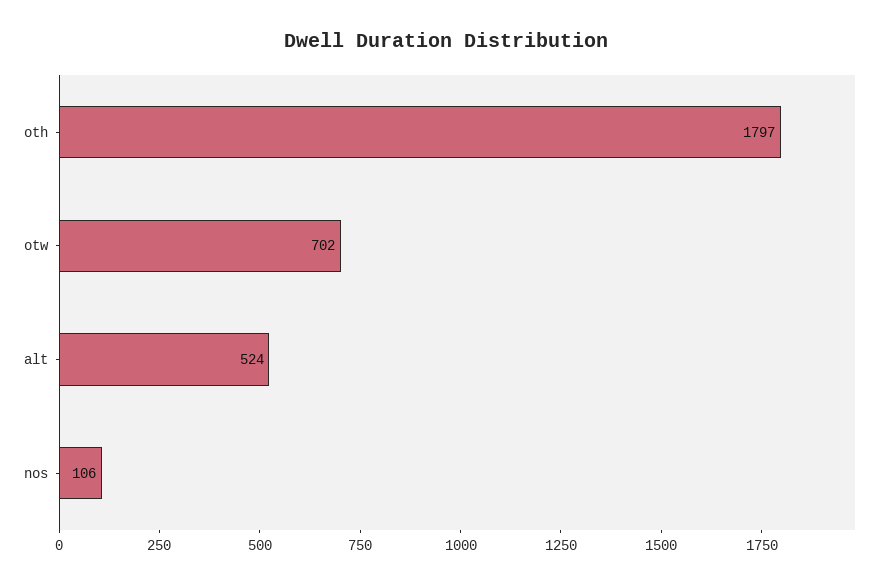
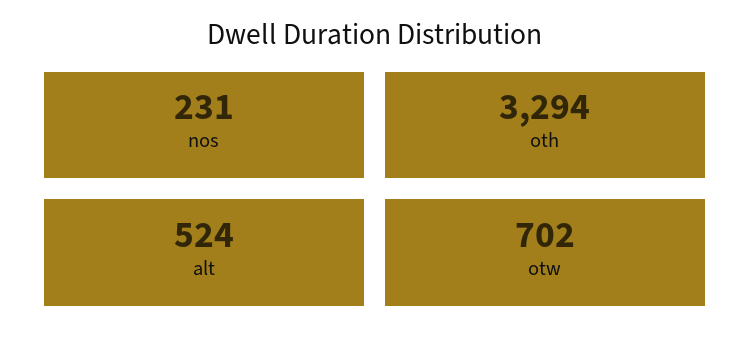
  {
-   "oth": 1797,
+   "oth": 3294,
    "otw": 702,
    "alt": 524,
-   "nos": 106
+   "nos": 231
  }

